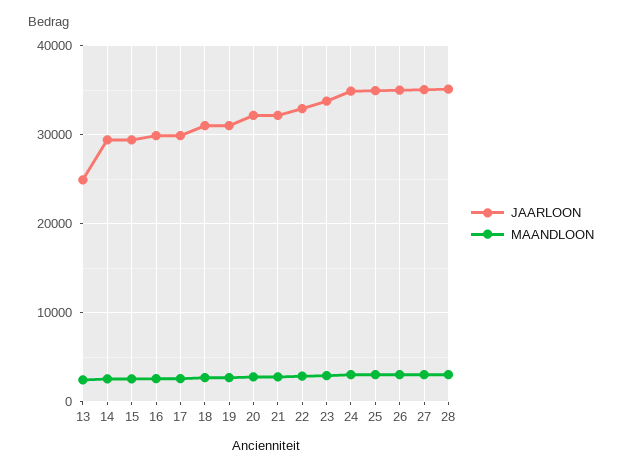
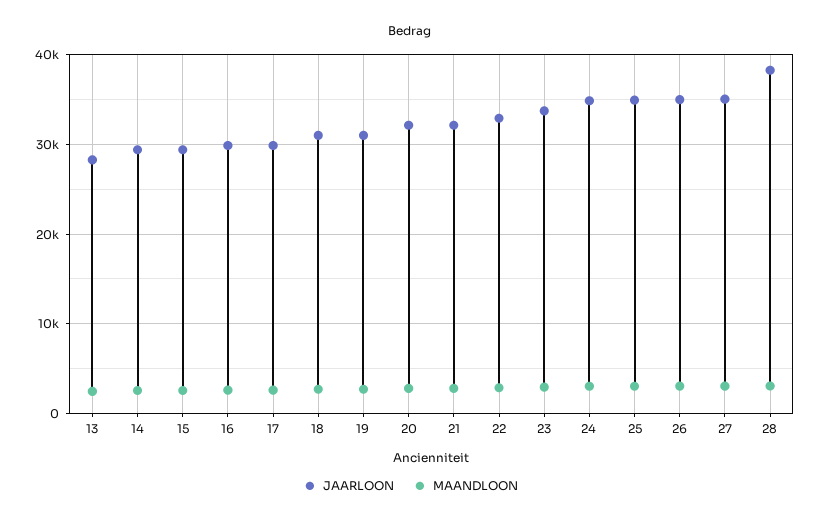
  {
    "JAARLOON": {
-     "13": 25000,
+     "13": 28000,
      "14": 29000,
      "15": 29000,
      "16": 30000,
      "17": 30000,
      "18": 31000,
      "19": 31000,
      "20": 32000,
      "21": 32000,
      "22": 33000,
      "23": 34000,
      "24": 35000,
      "25": 35000,
      "26": 35000,
      "27": 35000,
-     "28": 35000
+     "28": 38000
    },
    "MAANDLOON": {
      "13": 2000,
      "14": 3000,
      "15": 3000,
      "16": 3000,
      "17": 3000,
      "18": 3000,
      "19": 3000,
      "20": 3000,
      "21": 3000,
      "22": 3000,
      "23": 3000,
      "24": 3000,
      "25": 3000,
      "26": 3000,
      "27": 3000,
      "28": 3000
    }
  }

